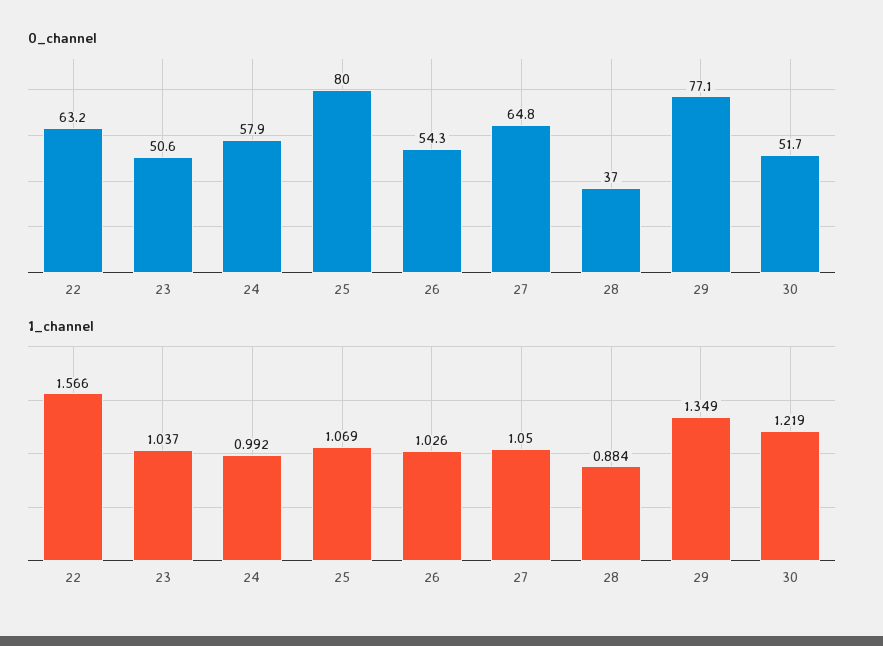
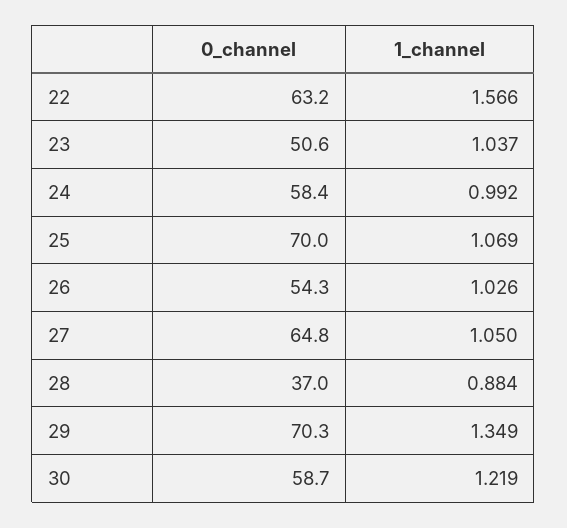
  {
    "0_channel": {
      "22": 63.2,
      "23": 50.6,
-     "24": 57.9,
+     "24": 58.4,
-     "25": 80,
+     "25": 70,
      "26": 54.3,
      "27": 64.8,
      "28": 37,
-     "29": 77.1,
+     "29": 70.3,
-     "30": 51.7
+     "30": 58.7
    },
    "1_channel": {
      "22": 1.566,
      "23": 1.037,
      "24": 0.992,
      "25": 1.069,
      "26": 1.026,
      "27": 1.05,
      "28": 0.884,
      "29": 1.349,
      "30": 1.219
    }
  }

